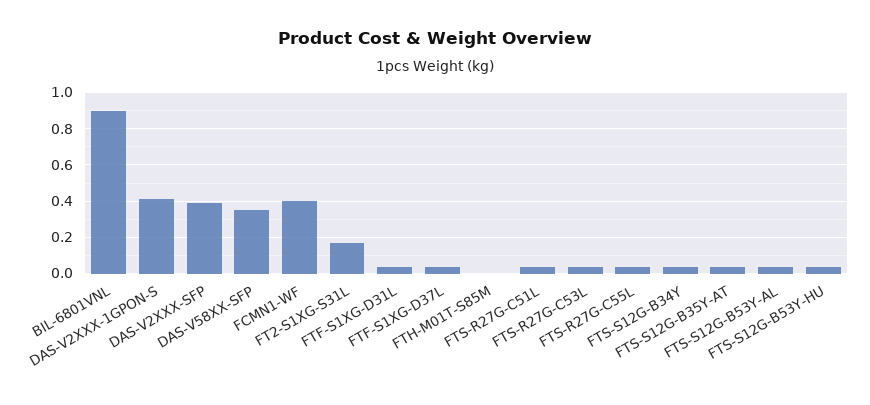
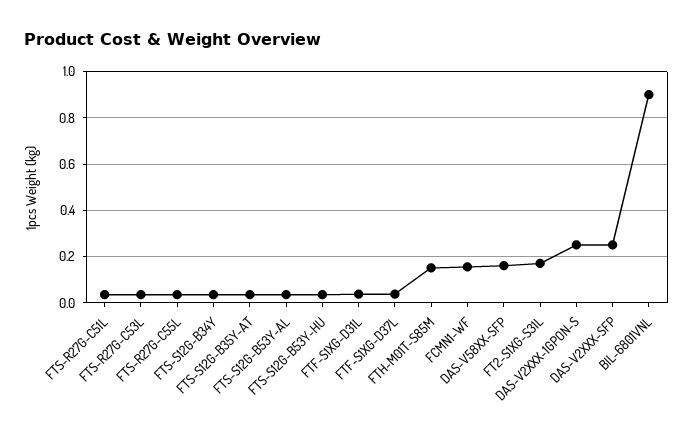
  {
    "BIL-6801VNL": 0.9,
-   "DAS-V2XXX-1GPON-S": 0.4,
+   "DAS-V2XXX-1GPON-S": 0.25,
-   "DAS-V2XXX-SFP": 0.4,
+   "DAS-V2XXX-SFP": 0.25,
-   "DAS-V58XX-SFP": 0.35,
+   "DAS-V58XX-SFP": 0.15,
-   "FCMN1-WF": 0.4,
+   "FCMN1-WF": 0.15,
    "FT2-S1XG-S31L": 0.15,
    "FTF-S1XG-D31L": 0.05,
    "FTF-S1XG-D37L": 0.05,
-   "FTH-M01T-S85M": 0,
+   "FTH-M01T-S85M": 0.15,
    "FTS-R27G-C51L": 0.05,
    "FTS-R27G-C53L": 0.05,
    "FTS-R27G-C55L": 0.05,
    "FTS-S12G-B34Y": 0.05,
    "FTS-S12G-B35Y-AT": 0.05,
    "FTS-S12G-B53Y-AL": 0.05,
    "FTS-S12G-B53Y-HU": 0.05
  }

